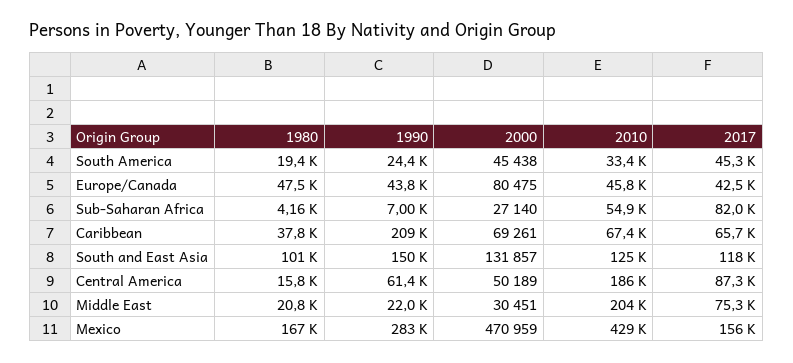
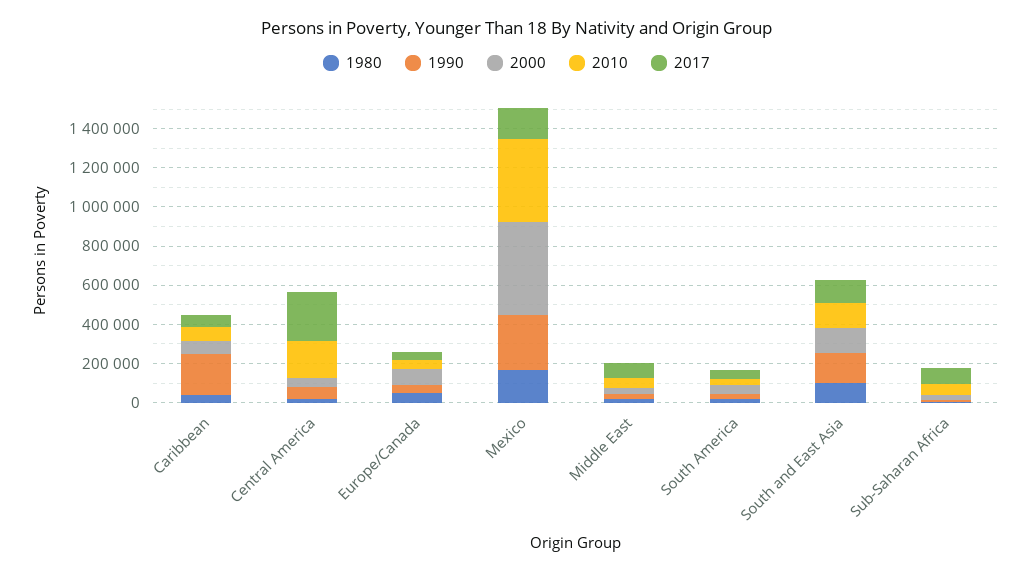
  {
    "1980": {
      "South America": 19400,
      "Europe/Canada": 47500,
      "Sub-Saharan Africa": 4160,
      "Caribbean": 37800,
      "South and East Asia": 101000,
      "Central America": 15800,
      "Middle East": 20800,
      "Mexico": 167000
    },
    "1990": {
      "South America": 24400,
      "Europe/Canada": 43800,
      "Sub-Saharan Africa": 7000,
      "Caribbean": 209000,
      "South and East Asia": 150000,
      "Central America": 61400,
      "Middle East": 22000,
      "Mexico": 283000
    },
    "2000": {
      "South America": 45438,
      "Europe/Canada": 80475,
      "Sub-Saharan Africa": 27140,
      "Caribbean": 69261,
      "South and East Asia": 131857,
      "Central America": 50189,
      "Middle East": 30451,
      "Mexico": 470959
    },
    "2010": {
      "South America": 33400,
      "Europe/Canada": 45800,
      "Sub-Saharan Africa": 54900,
      "Caribbean": 67400,
      "South and East Asia": 125000,
      "Central America": 186000,
-     "Middle East": 204000,
+     "Middle East": 50000,
      "Mexico": 429000
    },
    "2017": {
      "South America": 45300,
      "Europe/Canada": 42500,
      "Sub-Saharan Africa": 82000,
      "Caribbean": 65700,
      "South and East Asia": 118000,
-     "Central America": 87300,
+     "Central America": 250000,
      "Middle East": 75300,
      "Mexico": 156000
    }
  }

